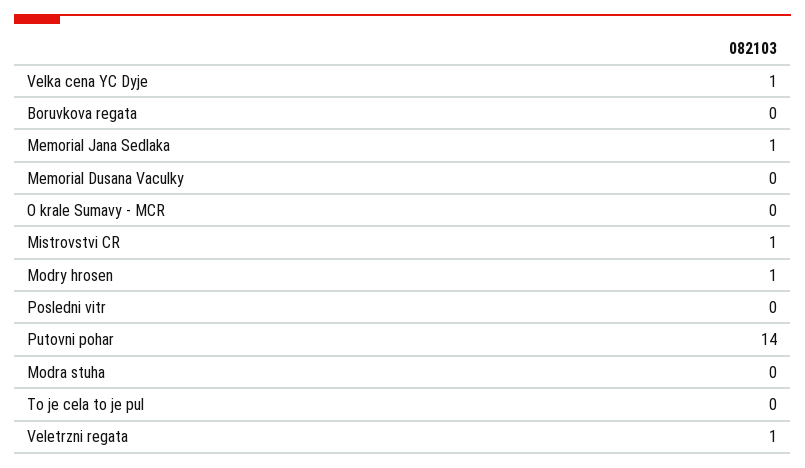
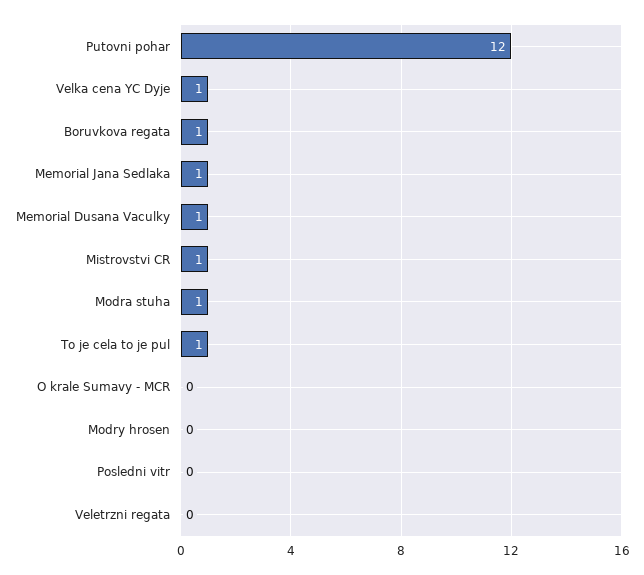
  {
    "Velka cena YC Dyje": 1,
-   "Boruvkova regata": 0,
+   "Boruvkova regata": 1,
    "Memorial Jana Sedlaka": 1,
-   "Memorial Dusana Vaculky": 0,
+   "Memorial Dusana Vaculky": 1,
    "O krale Sumavy - MCR": 0,
    "Mistrovstvi CR": 1,
-   "Modry hrosen": 1,
+   "Modry hrosen": 0,
    "Posledni vitr": 0,
-   "Putovni pohar": 14,
+   "Putovni pohar": 12,
-   "Modra stuha": 0,
+   "Modra stuha": 1,
-   "To je cela to je pul": 0,
+   "To je cela to je pul": 1,
-   "Veletrzni regata": 1
+   "Veletrzni regata": 0
  }

